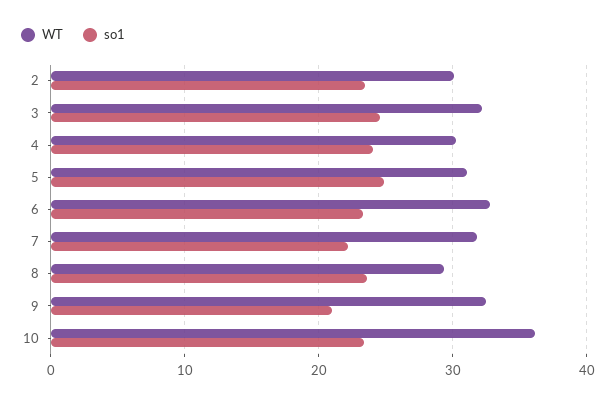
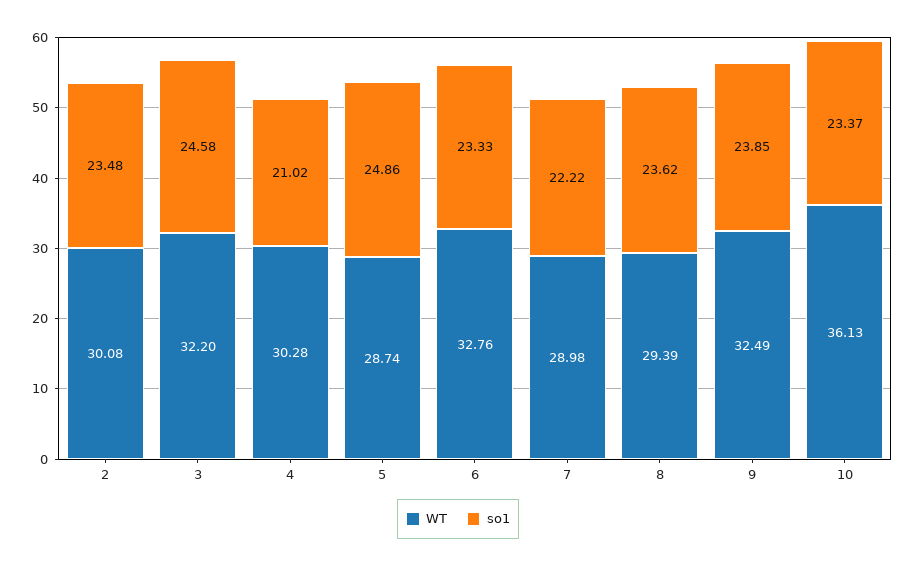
  {
    "WT": {
      "2": 30.08,
      "3": 32.2,
      "4": 30.28,
-     "5": 31,
+     "5": 28.74,
      "6": 32.76,
-     "7": 32,
+     "7": 28.98,
      "8": 29.39,
      "9": 32.49,
      "10": 36.13
    },
    "so1": {
      "2": 23.48,
      "3": 24.58,
-     "4": 24,
+     "4": 21.02,
      "5": 24.86,
      "6": 23.33,
      "7": 22.22,
      "8": 23.62,
-     "9": 21,
+     "9": 23.85,
      "10": 23.37
    }
  }

